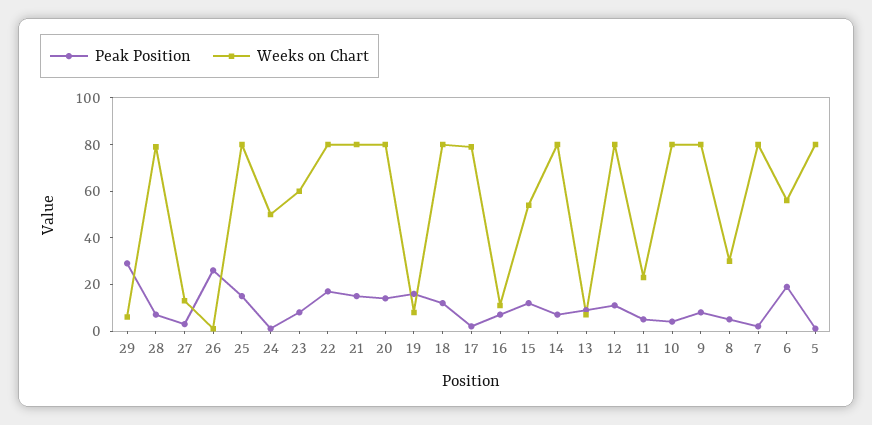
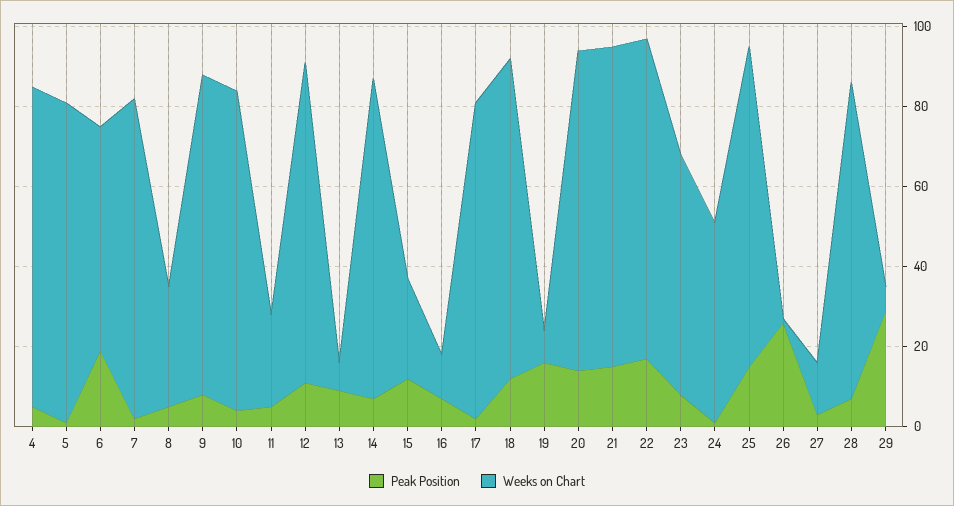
  {
    "Peak Position": {
      "29": 30,
      "28": 5,
      "27": 5,
      "26": 25,
      "25": 15,
      "24": 0,
      "23": 10,
      "22": 15,
      "21": 15,
      "20": 15,
      "19": 15,
      "18": 10,
      "17": 0,
      "16": 5,
      "15": 10,
      "14": 5,
      "13": 10,
      "12": 10,
      "11": 5,
      "10": 5,
      "9": 10,
      "8": 5,
      "7": 0,
      "6": 20,
-     "5": 0
+     "5": 0,
+     "4": 5
    },
    "Weeks on Chart": {
      "29": 5,
      "28": 80,
      "27": 15,
      "26": 0,
      "25": 80,
      "24": 50,
      "23": 60,
      "22": 80,
      "21": 80,
      "20": 80,
      "19": 10,
      "18": 80,
      "17": 80,
      "16": 10,
-     "15": 55,
+     "15": 25,
      "14": 80,
      "13": 5,
      "12": 80,
      "11": 25,
      "10": 80,
      "9": 80,
      "8": 30,
      "7": 80,
      "6": 55,
-     "5": 80
+     "5": 80,
+     "4": 80
    }
  }

